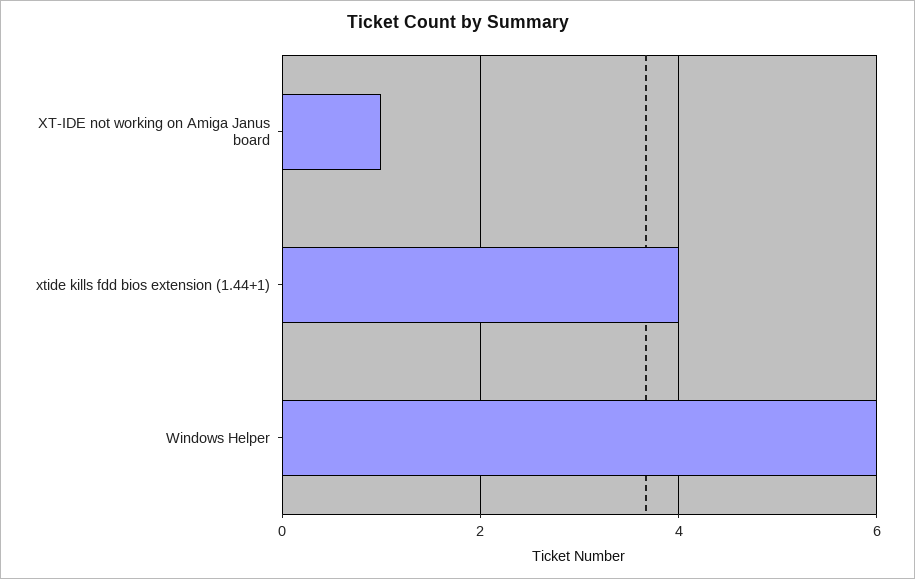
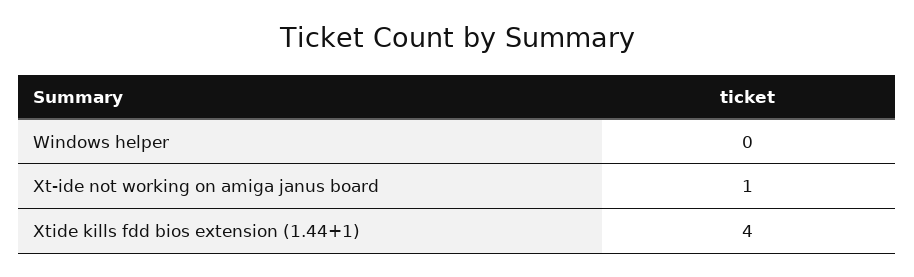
  {
    "XT-IDE not working on Amiga Janus board": 1,
    "xtide kills fdd bios extension (1.44+1)": 4,
-   "Windows Helper": 6
+   "Windows Helper": 0
  }

